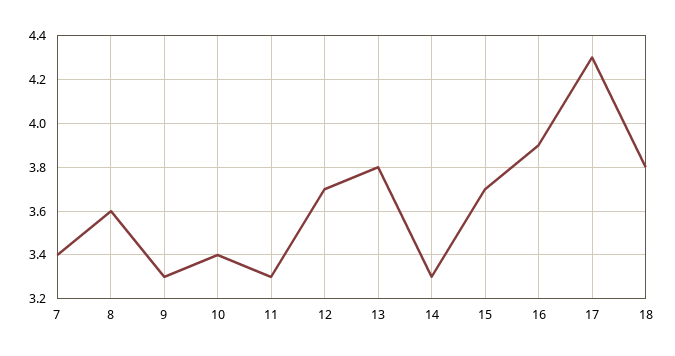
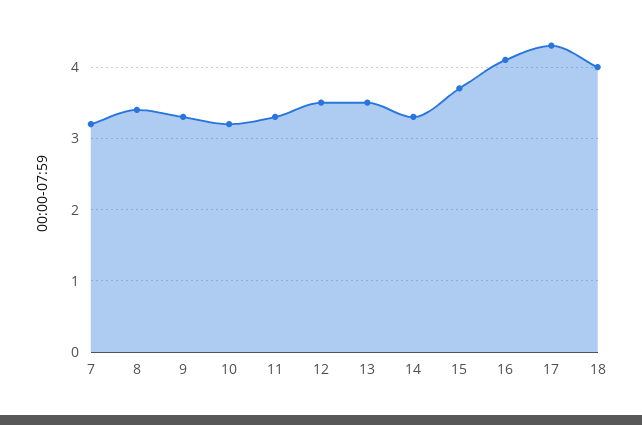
  {
-   "7": 3.4,
+   "7": 3.2,
-   "8": 3.6,
+   "8": 3.4,
    "9": 3.3,
-   "10": 3.4,
+   "10": 3.2,
    "11": 3.3,
-   "12": 3.7,
+   "12": 3.5,
-   "13": 3.8,
+   "13": 3.5,
    "14": 3.3,
    "15": 3.7,
-   "16": 3.9,
+   "16": 4.1,
    "17": 4.3,
-   "18": 3.8
+   "18": 4
  }

